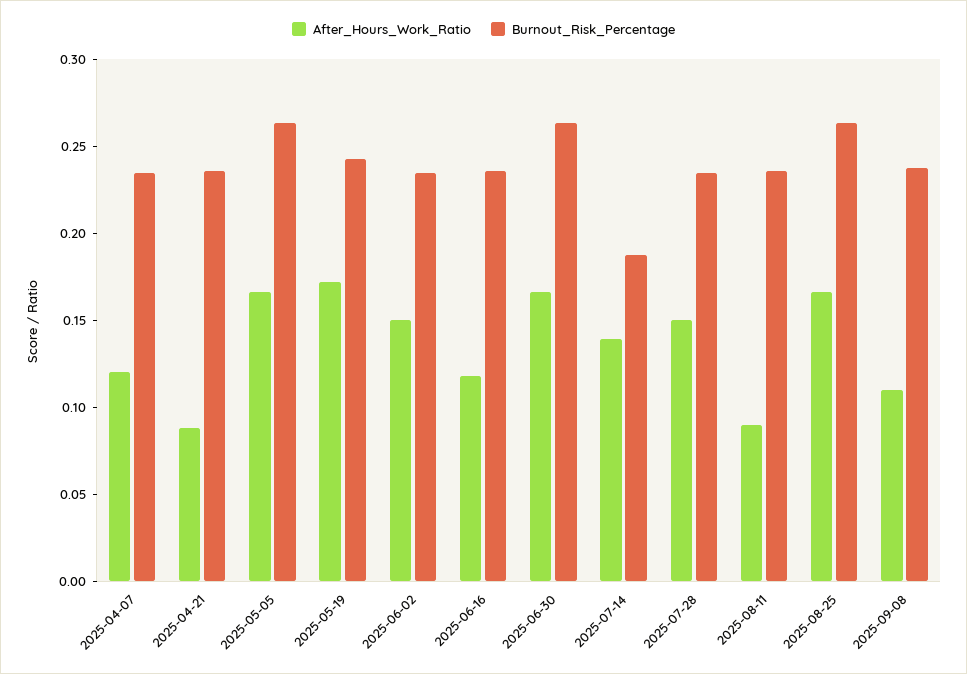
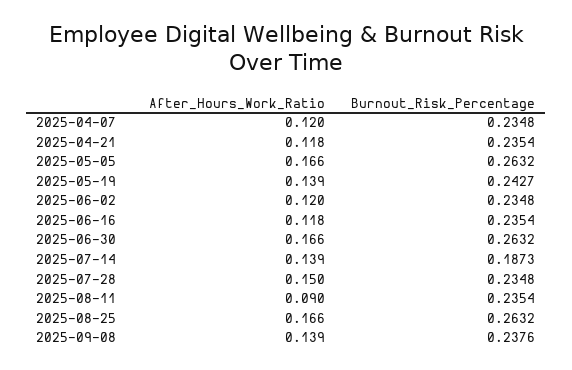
  {
    "After_Hours_Work_Ratio": {
      "2025-04-07": 0.12,
-     "2025-04-21": 0.09,
+     "2025-04-21": 0.118,
      "2025-05-05": 0.166,
-     "2025-05-19": 0.17,
+     "2025-05-19": 0.139,
-     "2025-06-02": 0.15,
+     "2025-06-02": 0.12,
      "2025-06-16": 0.118,
      "2025-06-30": 0.166,
      "2025-07-14": 0.139,
      "2025-07-28": 0.15,
      "2025-08-11": 0.09,
      "2025-08-25": 0.166,
-     "2025-09-08": 0.11
+     "2025-09-08": 0.139
    },
    "Burnout_Risk_Percentage": {
      "2025-04-07": 0.2348,
      "2025-04-21": 0.2354,
      "2025-05-05": 0.2632,
      "2025-05-19": 0.2427,
      "2025-06-02": 0.2348,
      "2025-06-16": 0.2354,
      "2025-06-30": 0.2632,
      "2025-07-14": 0.1873,
      "2025-07-28": 0.2348,
      "2025-08-11": 0.2354,
      "2025-08-25": 0.2632,
      "2025-09-08": 0.2376
    }
  }

